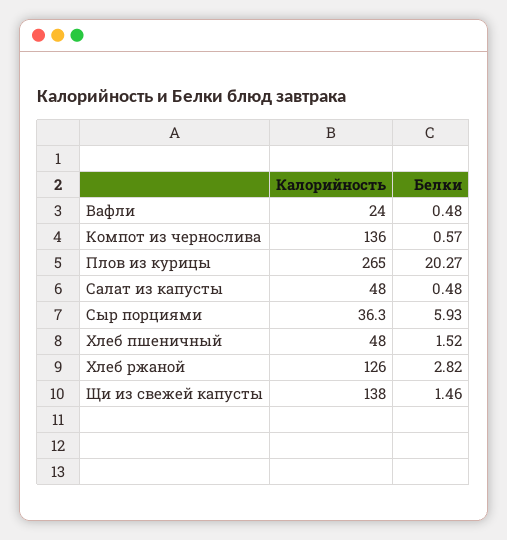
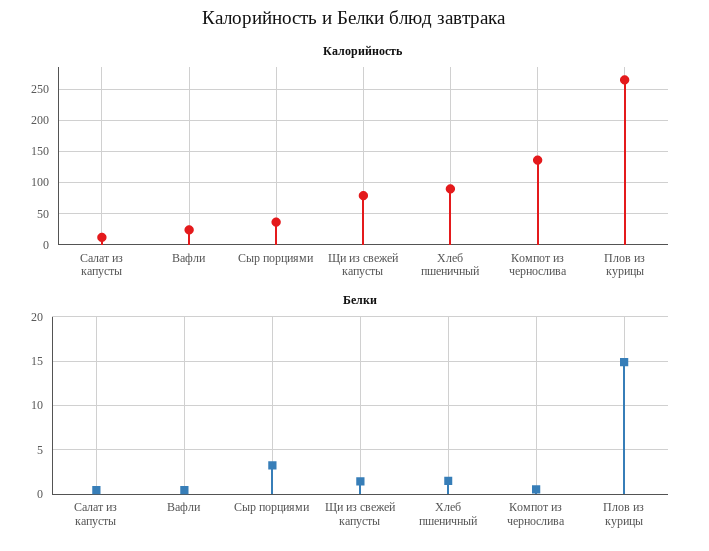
  {
    "Калорийность": {
      "Вафли": 24,
      "Компот из чернослива": 136,
      "Плов из курицы": 265,
-     "Салат из капусты": 48,
+     "Салат из капусты": 10,
      "Сыр порциями": 36.3,
-     "Хлеб пшеничный": 48,
+     "Хлеб пшеничный": 90,
-     "Хлеб ржаной": 126,
-     "Щи из свежей капусты": 138
+     "Щи из свежей капусты": 80
    },
    "Белки": {
      "Вафли": 0.48,
      "Компот из чернослива": 0.57,
-     "Плов из курицы": 20.27,
+     "Плов из курицы": 15,
      "Салат из капусты": 0.48,
-     "Сыр порциями": 5.93,
+     "Сыр порциями": 3,
      "Хлеб пшеничный": 1.52,
-     "Хлеб ржаной": 2.82,
      "Щи из свежей капусты": 1.46
    }
  }

